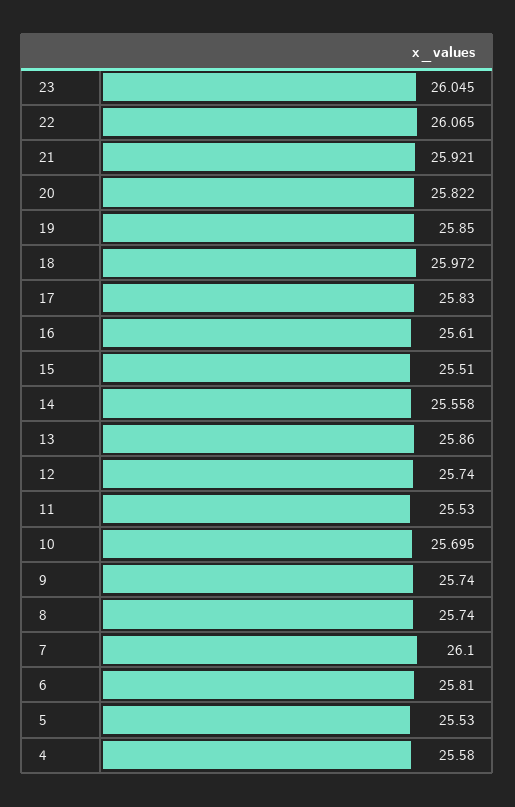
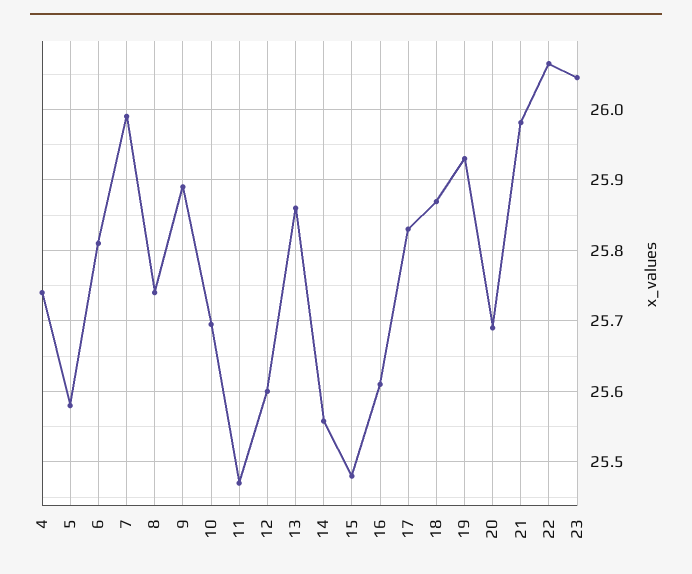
  {
    "23": 26.045,
    "22": 26.065,
-   "21": 25.921,
+   "21": 25.98,
-   "20": 25.822,
+   "20": 25.69,
-   "19": 25.85,
+   "19": 25.93,
-   "18": 25.972,
+   "18": 25.87,
    "17": 25.83,
    "16": 25.61,
-   "15": 25.51,
+   "15": 25.48,
    "14": 25.558,
    "13": 25.86,
-   "12": 25.74,
+   "12": 25.6,
-   "11": 25.53,
+   "11": 25.47,
    "10": 25.695,
-   "9": 25.74,
+   "9": 25.89,
    "8": 25.74,
-   "7": 26.1,
+   "7": 25.99,
    "6": 25.81,
-   "5": 25.53,
+   "5": 25.58,
-   "4": 25.58
+   "4": 25.74
  }

